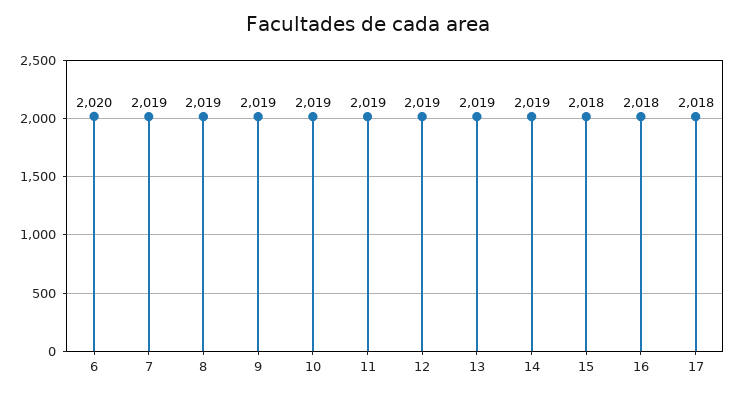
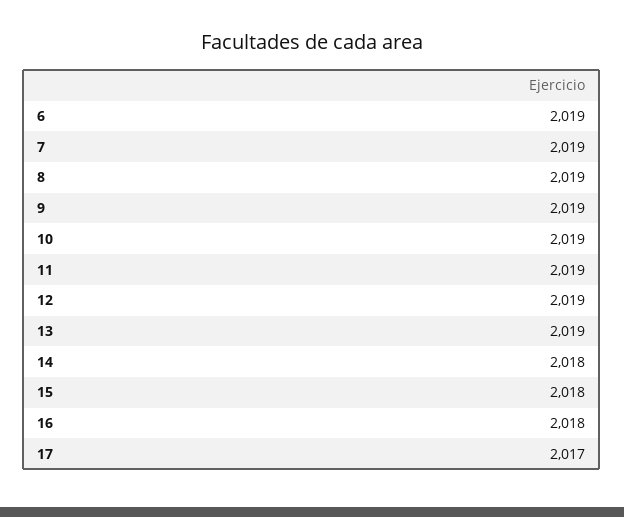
  {
-   "6": 2020,
+   "6": 2019,
    "7": 2019,
    "8": 2019,
    "9": 2019,
    "10": 2019,
    "11": 2019,
    "12": 2019,
    "13": 2019,
-   "14": 2019,
+   "14": 2018,
    "15": 2018,
    "16": 2018,
-   "17": 2018
+   "17": 2017
  }

